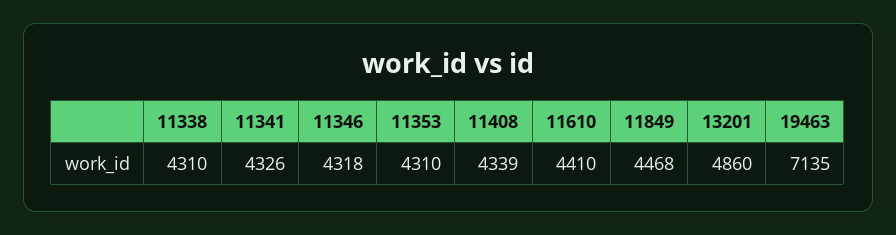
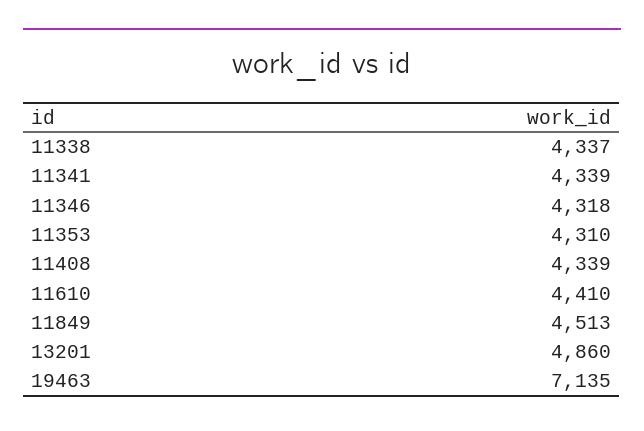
  {
-   "11338": 4310,
+   "11338": 4337,
-   "11341": 4326,
+   "11341": 4339,
    "11346": 4318,
    "11353": 4310,
    "11408": 4339,
    "11610": 4410,
-   "11849": 4468,
+   "11849": 4513,
    "13201": 4860,
    "19463": 7135
  }

